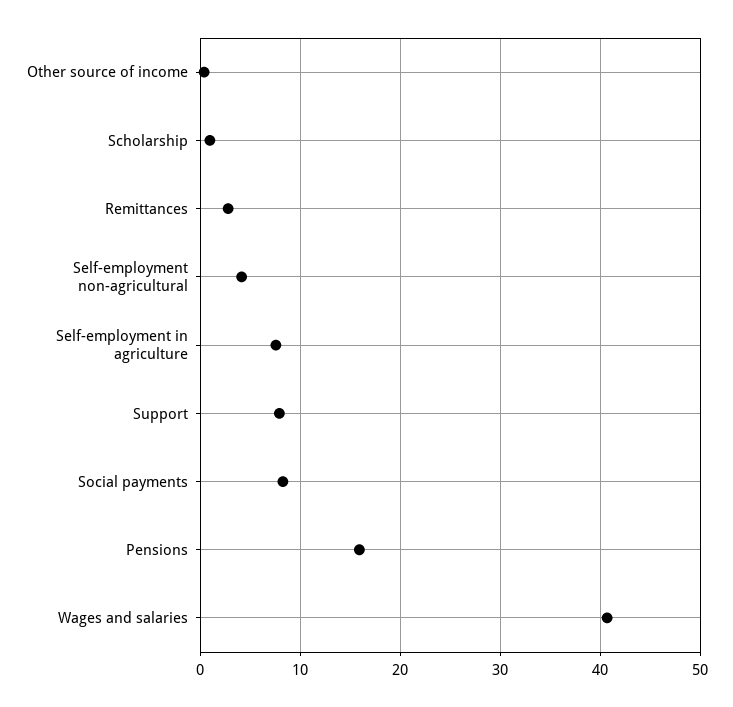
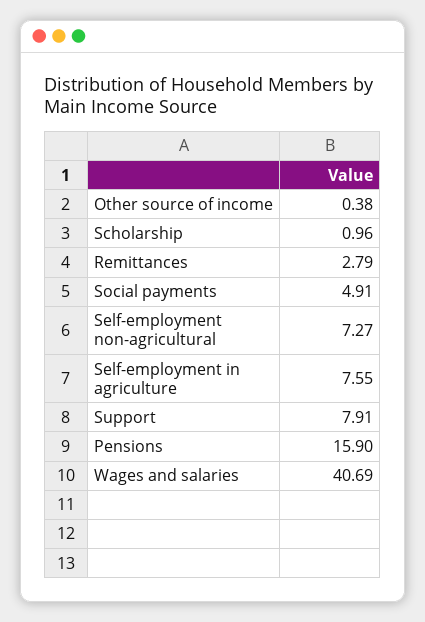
  {
    "Other source of income": 0.38,
    "Scholarship": 0.96,
    "Remittances": 2.79,
-   "Self-employment non-agricultural": 4,
+   "Self-employment non-agricultural": 7.27,
    "Self-employment in agriculture": 7.55,
    "Support": 7.91,
-   "Social payments": 8,
+   "Social payments": 4.91,
    "Pensions": 15.9,
    "Wages and salaries": 40.69
  }

